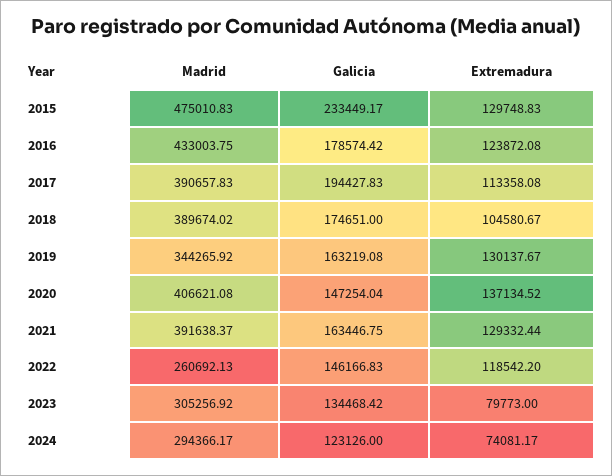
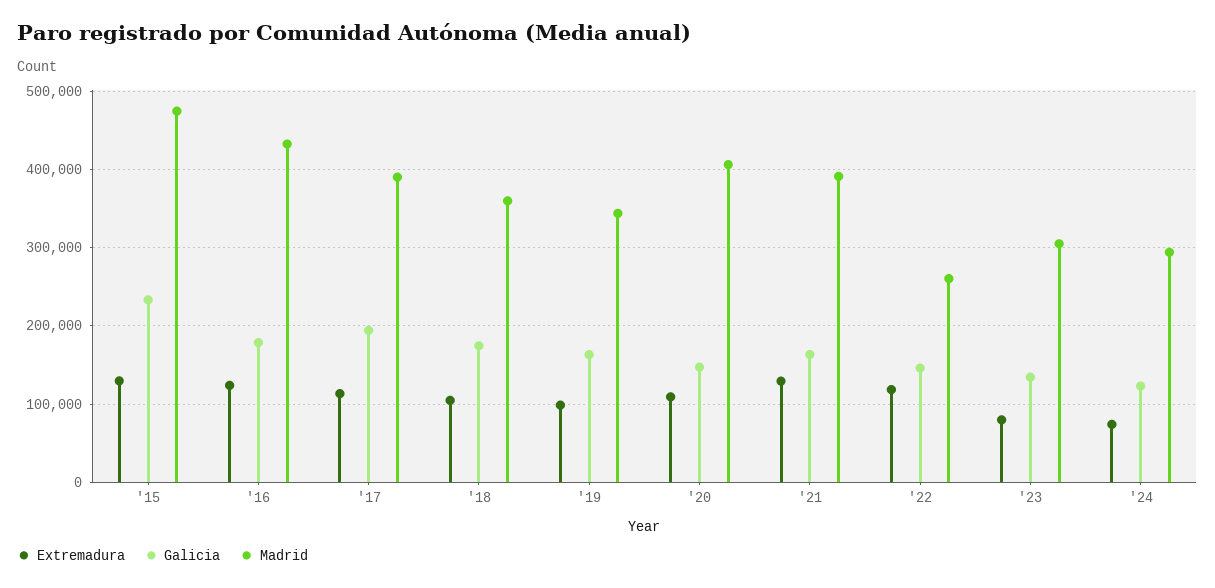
  {
    "Madrid": {
      "2015": 475010.83,
      "2016": 433003.75,
      "2017": 390657.83,
-     "2018": 389674.02,
+     "2018": 360000,
      "2019": 344265.92,
      "2020": 406621.08,
      "2021": 391638.37,
      "2022": 260692.13,
      "2023": 305256.92,
      "2024": 294366.17
    },
    "Galicia": {
      "2015": 233449.17,
      "2016": 178574.42,
      "2017": 194427.83,
      "2018": 174651,
      "2019": 163219.08,
      "2020": 147254.04,
      "2021": 163446.75,
      "2022": 146166.83,
      "2023": 134468.42,
      "2024": 123126
    },
    "Extremadura": {
      "2015": 129748.83,
      "2016": 123872.08,
      "2017": 113358.08,
      "2018": 104580.67,
-     "2019": 130137.67,
+     "2019": 100000,
-     "2020": 137134.52,
+     "2020": 110000,
      "2021": 129332.44,
      "2022": 118542.2,
      "2023": 79773,
      "2024": 74081.17
    }
  }

